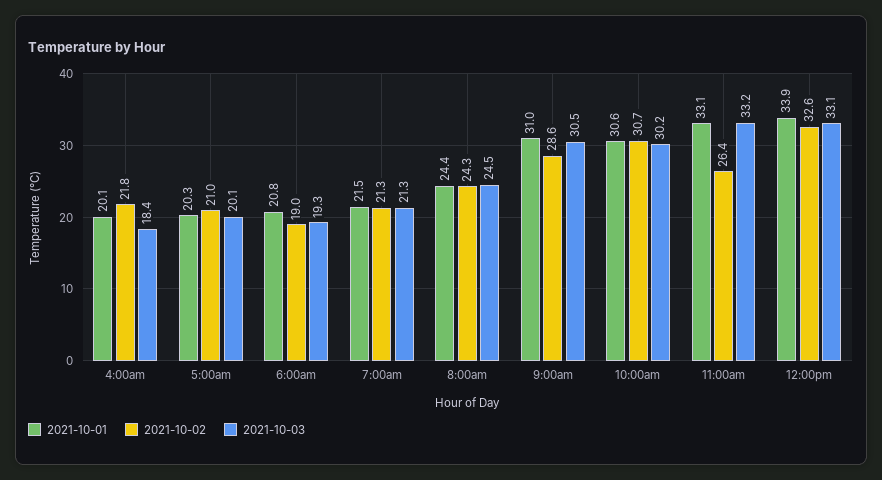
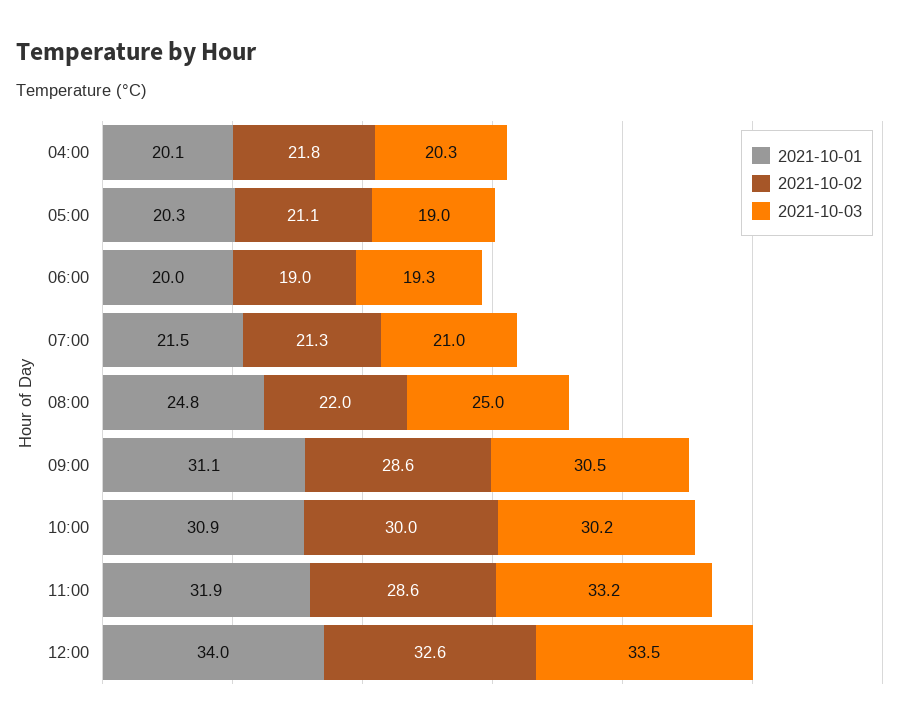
  {
    "2021-10-01": {
      "4:00am": 20.1,
      "5:00am": 20.3,
-     "6:00am": 20.8,
+     "6:00am": 20,
      "7:00am": 21.5,
-     "8:00am": 24.4,
+     "8:00am": 24.8,
-     "9:00am": 31,
+     "9:00am": 31.1,
-     "10:00am": 30.6,
+     "10:00am": 30.9,
-     "11:00am": 33.1,
+     "11:00am": 31.9,
-     "12:00pm": 33.9
+     "12:00pm": 34
    },
    "2021-10-02": {
      "4:00am": 21.8,
-     "5:00am": 21,
+     "5:00am": 21.1,
      "6:00am": 19,
      "7:00am": 21.3,
-     "8:00am": 24.3,
+     "8:00am": 22,
      "9:00am": 28.6,
-     "10:00am": 30.7,
+     "10:00am": 30,
-     "11:00am": 26.4,
+     "11:00am": 28.6,
      "12:00pm": 32.6
    },
    "2021-10-03": {
-     "4:00am": 18.4,
+     "4:00am": 20.3,
-     "5:00am": 20.1,
+     "5:00am": 19,
      "6:00am": 19.3,
-     "7:00am": 21.3,
+     "7:00am": 21,
-     "8:00am": 24.5,
+     "8:00am": 25,
      "9:00am": 30.5,
      "10:00am": 30.2,
      "11:00am": 33.2,
-     "12:00pm": 33.1
+     "12:00pm": 33.5
    }
  }

